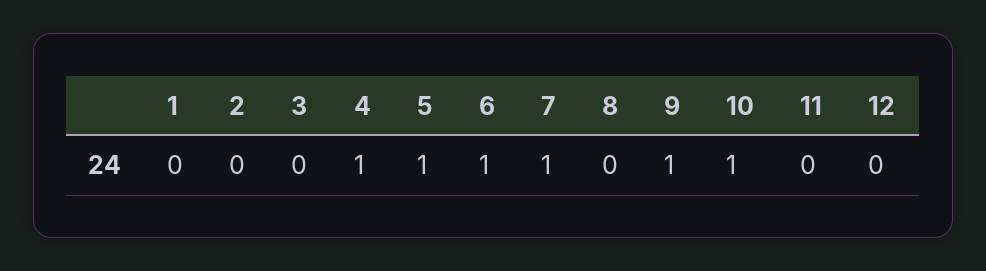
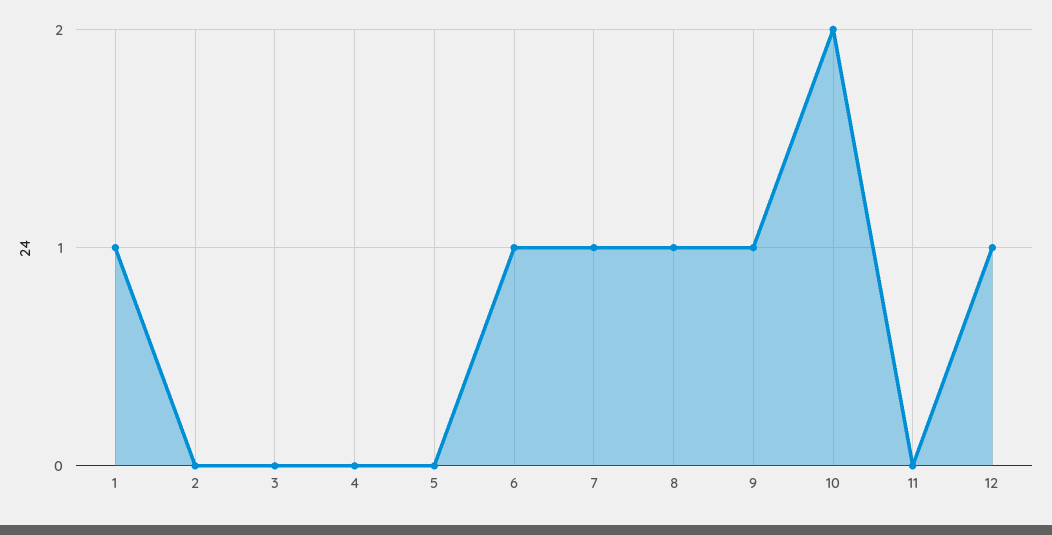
  {
-   "1": 0,
+   "1": 1,
    "2": 0,
    "3": 0,
-   "4": 1,
+   "4": 0,
-   "5": 1,
+   "5": 0,
    "6": 1,
    "7": 1,
-   "8": 0,
+   "8": 1,
    "9": 1,
-   "10": 1,
+   "10": 2,
    "11": 0,
-   "12": 0
+   "12": 1
  }

